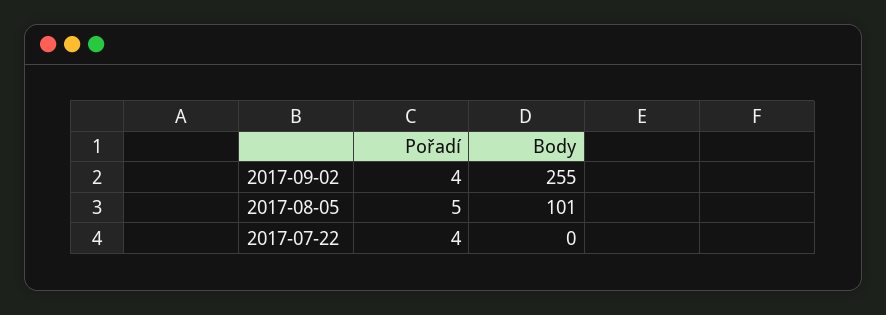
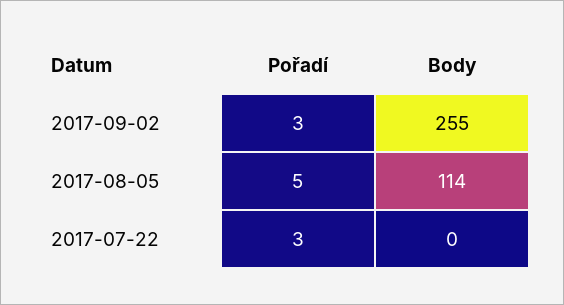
  {
    "Pořadí": {
-     "2017-09-02": 4,
+     "2017-09-02": 3,
      "2017-08-05": 5,
-     "2017-07-22": 4
+     "2017-07-22": 3
    },
    "Body": {
      "2017-09-02": 255,
-     "2017-08-05": 101,
+     "2017-08-05": 114,
      "2017-07-22": 0
    }
  }

